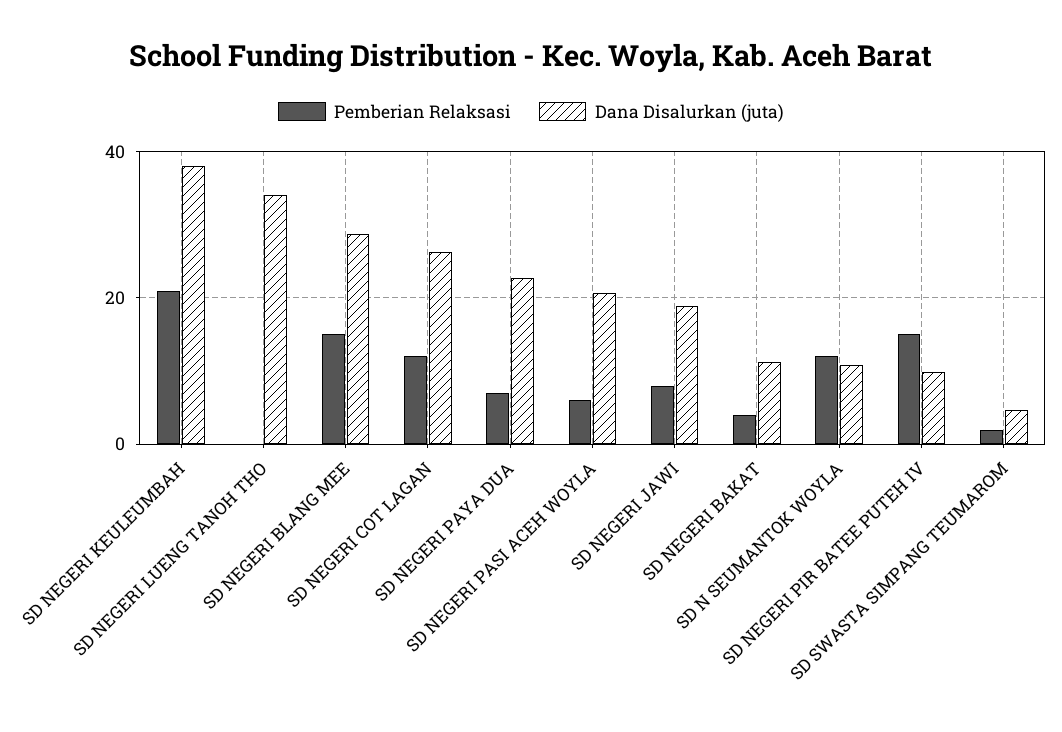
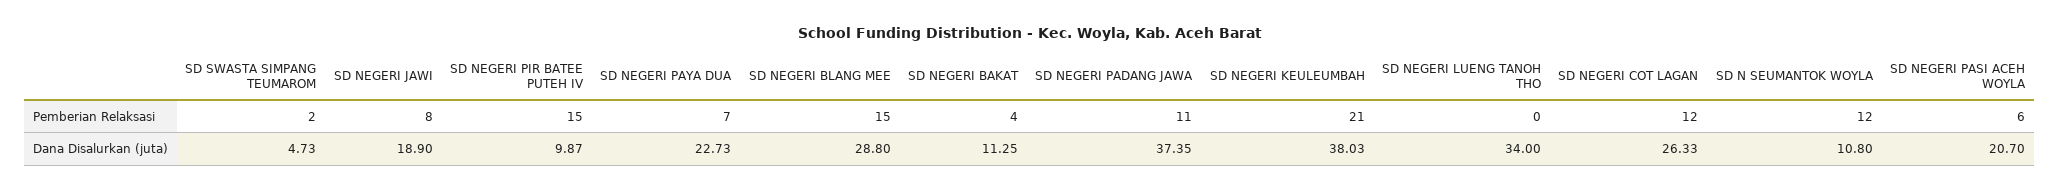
  {
    "Pemberian Relaksasi": {
      "SD NEGERI KEULEUMBAH": 21,
      "SD NEGERI LUENG TANOH THO": 0,
      "SD NEGERI BLANG MEE": 15,
      "SD NEGERI COT LAGAN": 12,
      "SD NEGERI PAYA DUA": 7,
      "SD NEGERI PASI ACEH WOYLA": 6,
      "SD NEGERI JAWI": 8,
      "SD NEGERI BAKAT": 4,
      "SD N SEUMANTOK WOYLA": 12,
      "SD NEGERI PIR BATEE PUTEH IV": 15,
-     "SD SWASTA SIMPANG TEUMAROM": 2
+     "SD SWASTA SIMPANG TEUMAROM": 2,
+     "SD NEGERI PADANG JAWA": 11
    },
    "Dana Disalurkan (juta)": {
      "SD NEGERI KEULEUMBAH": 38.03,
      "SD NEGERI LUENG TANOH THO": 34,
      "SD NEGERI BLANG MEE": 28.8,
      "SD NEGERI COT LAGAN": 26.33,
      "SD NEGERI PAYA DUA": 22.73,
      "SD NEGERI PASI ACEH WOYLA": 20.7,
      "SD NEGERI JAWI": 18.9,
      "SD NEGERI BAKAT": 11.25,
      "SD N SEUMANTOK WOYLA": 10.8,
      "SD NEGERI PIR BATEE PUTEH IV": 9.87,
-     "SD SWASTA SIMPANG TEUMAROM": 4.73
+     "SD SWASTA SIMPANG TEUMAROM": 4.73,
+     "SD NEGERI PADANG JAWA": 37.35
    }
  }

